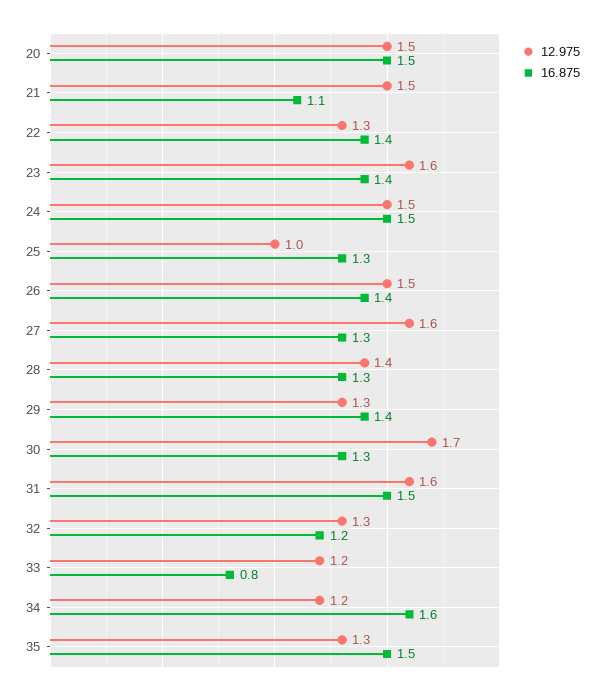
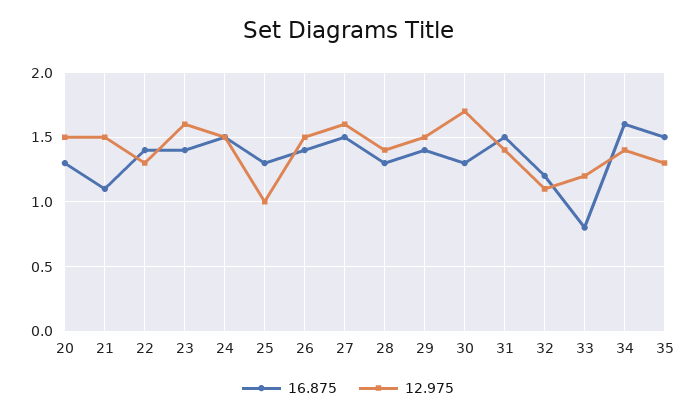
  {
    "12.975": {
      "20": 1.5,
      "21": 1.5,
      "22": 1.3,
      "23": 1.6,
      "24": 1.5,
      "25": 1,
      "26": 1.5,
      "27": 1.6,
      "28": 1.4,
-     "29": 1.3,
+     "29": 1.5,
      "30": 1.7,
-     "31": 1.6,
+     "31": 1.4,
-     "32": 1.3,
+     "32": 1.1,
      "33": 1.2,
-     "34": 1.2,
+     "34": 1.4,
      "35": 1.3
    },
    "16.875": {
-     "20": 1.5,
+     "20": 1.3,
      "21": 1.1,
      "22": 1.4,
      "23": 1.4,
      "24": 1.5,
      "25": 1.3,
      "26": 1.4,
-     "27": 1.3,
+     "27": 1.5,
      "28": 1.3,
      "29": 1.4,
      "30": 1.3,
      "31": 1.5,
      "32": 1.2,
      "33": 0.8,
      "34": 1.6,
      "35": 1.5
    }
  }

